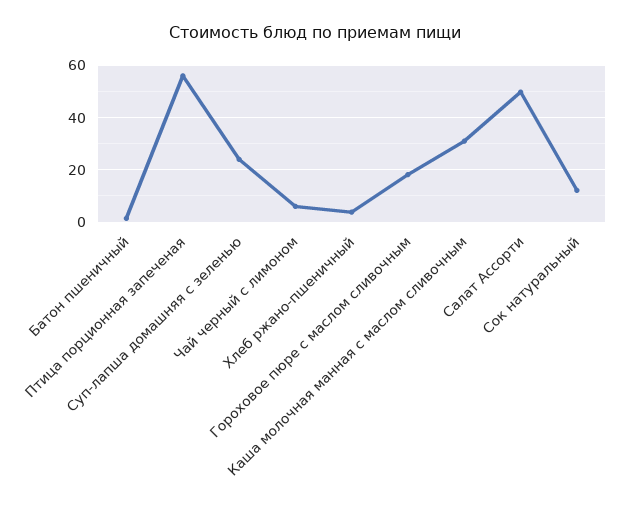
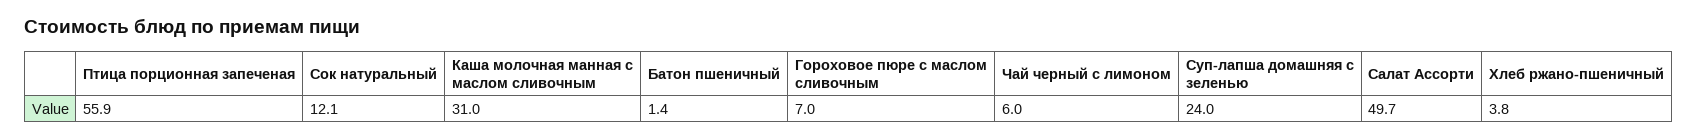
  {
    "Батон пшеничный": 1.4,
    "Птица порционная запеченая": 55.9,
    "Суп-лапша домашняя с зеленью": 24,
    "Чай черный с лимоном": 6,
    "Хлеб ржано-пшеничный": 3.8,
-   "Гороховое пюре с маслом сливочным": 17.5,
+   "Гороховое пюре с маслом сливочным": 7,
    "Каша молочная манная с маслом сливочным": 31,
    "Салат Ассорти": 49.7,
    "Сок натуральный": 12.1
  }

